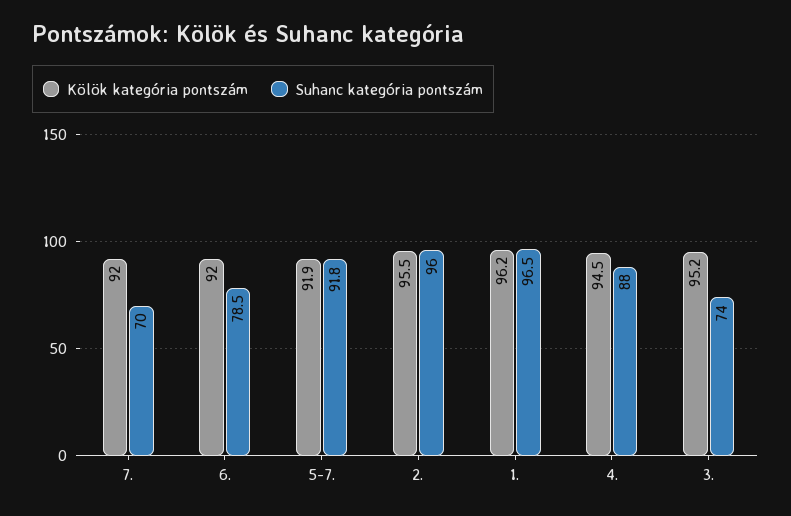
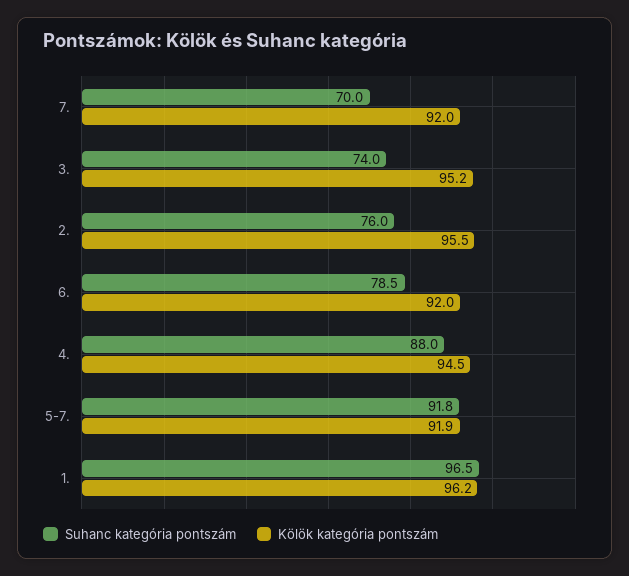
  {
    "Kölök kategória pontszám": {
      "7.": 92,
      "6.": 92,
      "5-7.": 91.9,
      "2.": 95.5,
      "1.": 96.2,
      "4.": 94.5,
      "3.": 95.2
    },
    "Suhanc kategória pontszám": {
      "7.": 70,
      "6.": 78.5,
      "5-7.": 91.8,
-     "2.": 96,
+     "2.": 76,
      "1.": 96.5,
      "4.": 88,
      "3.": 74
    }
  }

